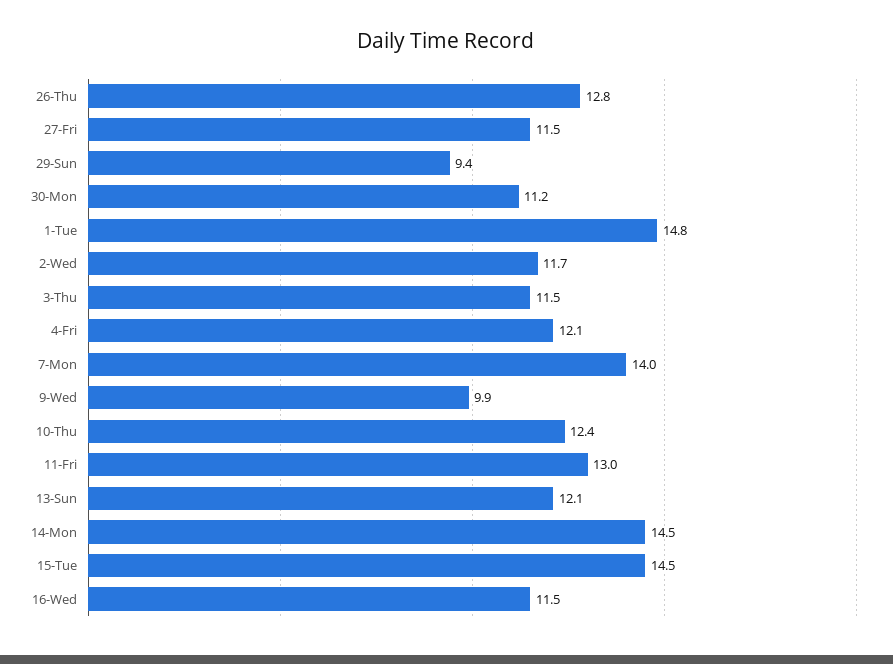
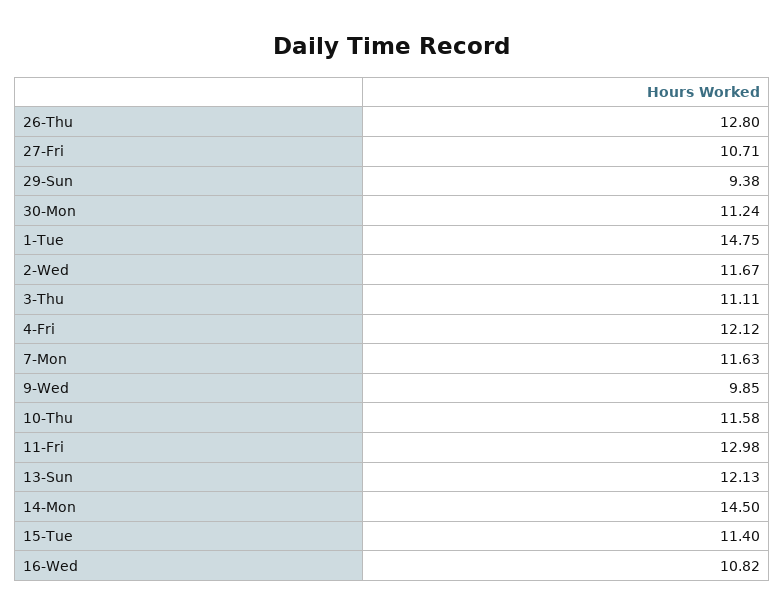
  {
    "26-Thu": 12.8,
-   "27-Fri": 11.5,
+   "27-Fri": 10.71,
    "29-Sun": 9.38,
    "30-Mon": 11.24,
    "1-Tue": 14.75,
    "2-Wed": 11.67,
-   "3-Thu": 11.5,
+   "3-Thu": 11.11,
    "4-Fri": 12.12,
-   "7-Mon": 14,
+   "7-Mon": 11.63,
    "9-Wed": 9.85,
-   "10-Thu": 12.4,
+   "10-Thu": 11.58,
    "11-Fri": 12.98,
    "13-Sun": 12.13,
    "14-Mon": 14.5,
-   "15-Tue": 14.5,
+   "15-Tue": 11.4,
-   "16-Wed": 11.5
+   "16-Wed": 10.82
  }

